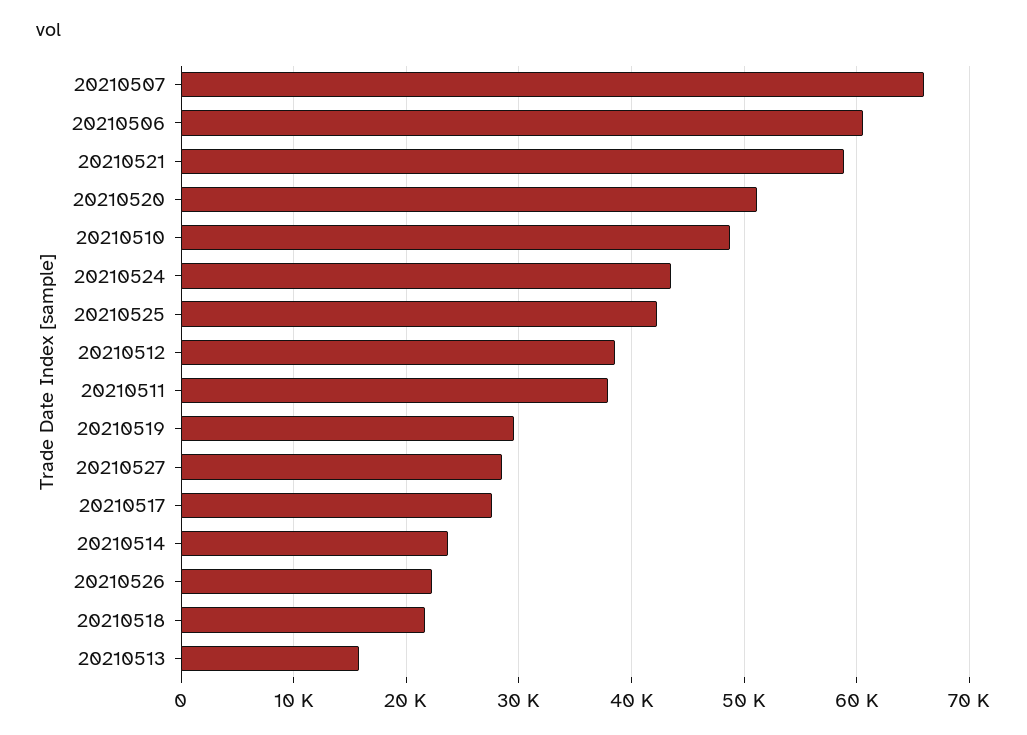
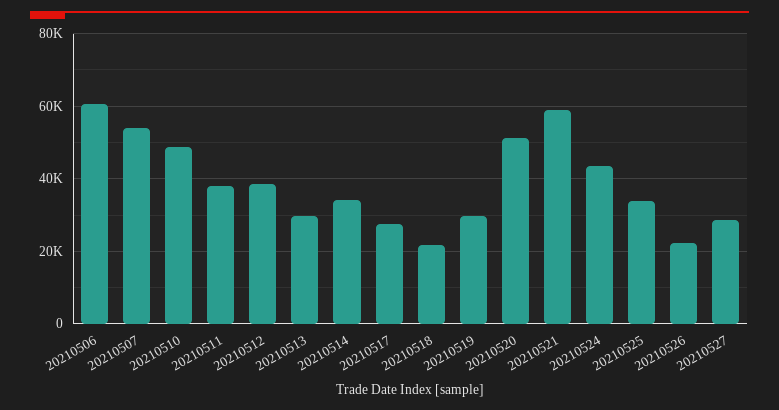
  {
-   "20210507": 66000,
+   "20210507": 54000,
    "20210506": 61000,
    "20210521": 59000,
    "20210520": 51000,
    "20210510": 49000,
    "20210524": 44000,
-   "20210525": 42000,
+   "20210525": 34000,
    "20210512": 38000,
    "20210511": 38000,
    "20210519": 30000,
    "20210527": 29000,
    "20210517": 28000,
-   "20210514": 24000,
+   "20210514": 34000,
    "20210526": 22000,
    "20210518": 22000,
-   "20210513": 16000
+   "20210513": 30000
  }

